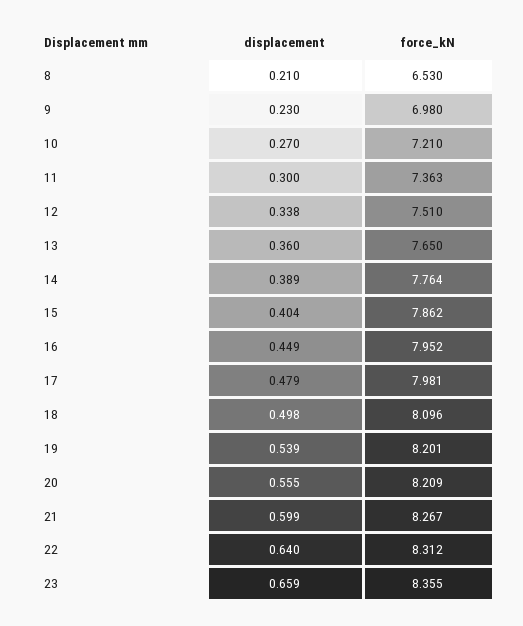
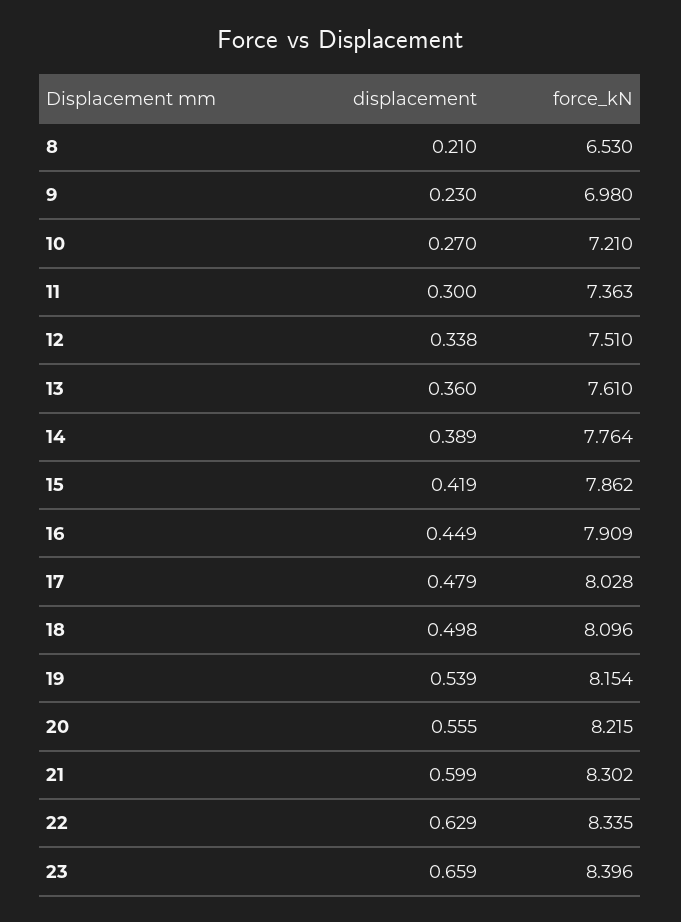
  {
    "displacement": {
      "8": 0.21,
      "9": 0.23,
      "10": 0.27,
      "11": 0.3,
      "12": 0.338,
      "13": 0.36,
      "14": 0.389,
-     "15": 0.404,
+     "15": 0.419,
      "16": 0.449,
      "17": 0.479,
      "18": 0.498,
      "19": 0.539,
      "20": 0.555,
      "21": 0.599,
-     "22": 0.64,
+     "22": 0.629,
      "23": 0.659
    },
    "force_kN": {
      "8": 6.53,
      "9": 6.98,
      "10": 7.21,
      "11": 7.363,
      "12": 7.51,
-     "13": 7.65,
+     "13": 7.61,
      "14": 7.764,
      "15": 7.862,
-     "16": 7.952,
+     "16": 7.909,
-     "17": 7.981,
+     "17": 8.028,
      "18": 8.096,
-     "19": 8.201,
+     "19": 8.154,
-     "20": 8.209,
+     "20": 8.215,
-     "21": 8.267,
+     "21": 8.302,
-     "22": 8.312,
+     "22": 8.335,
-     "23": 8.355
+     "23": 8.396
    }
  }

